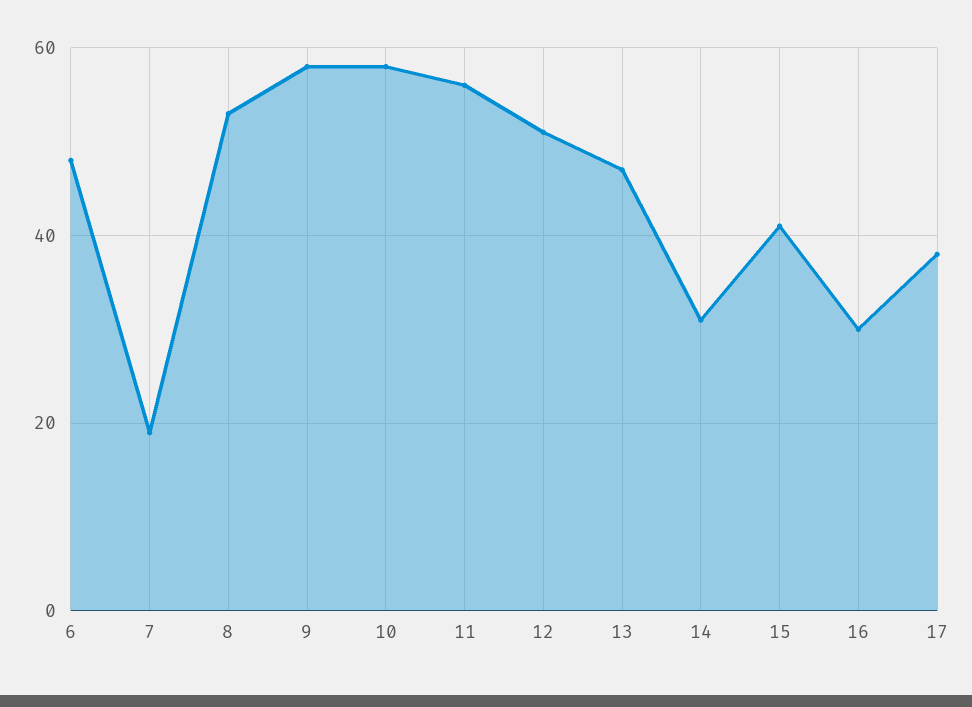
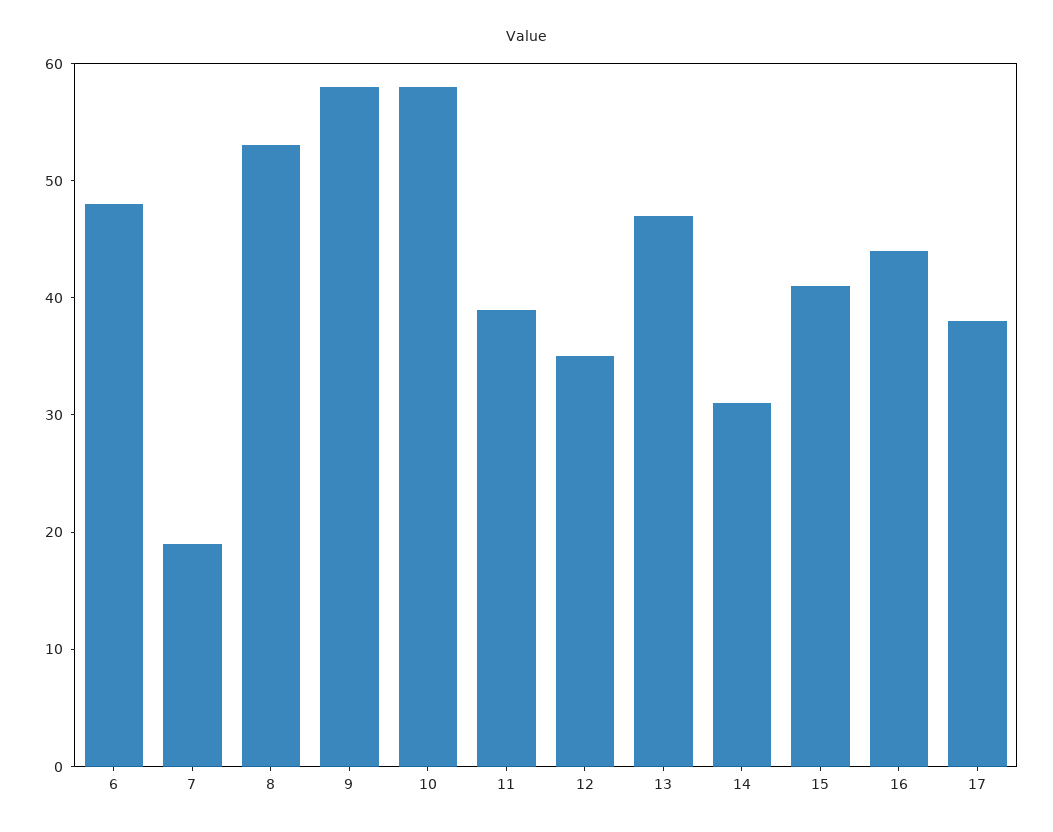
  {
    "6": 48,
    "7": 19,
    "8": 53,
    "9": 58,
    "10": 58,
-   "11": 55,
+   "11": 39,
-   "12": 50,
+   "12": 35,
    "13": 47,
    "14": 31,
    "15": 41,
-   "16": 30,
+   "16": 44,
    "17": 38
  }

